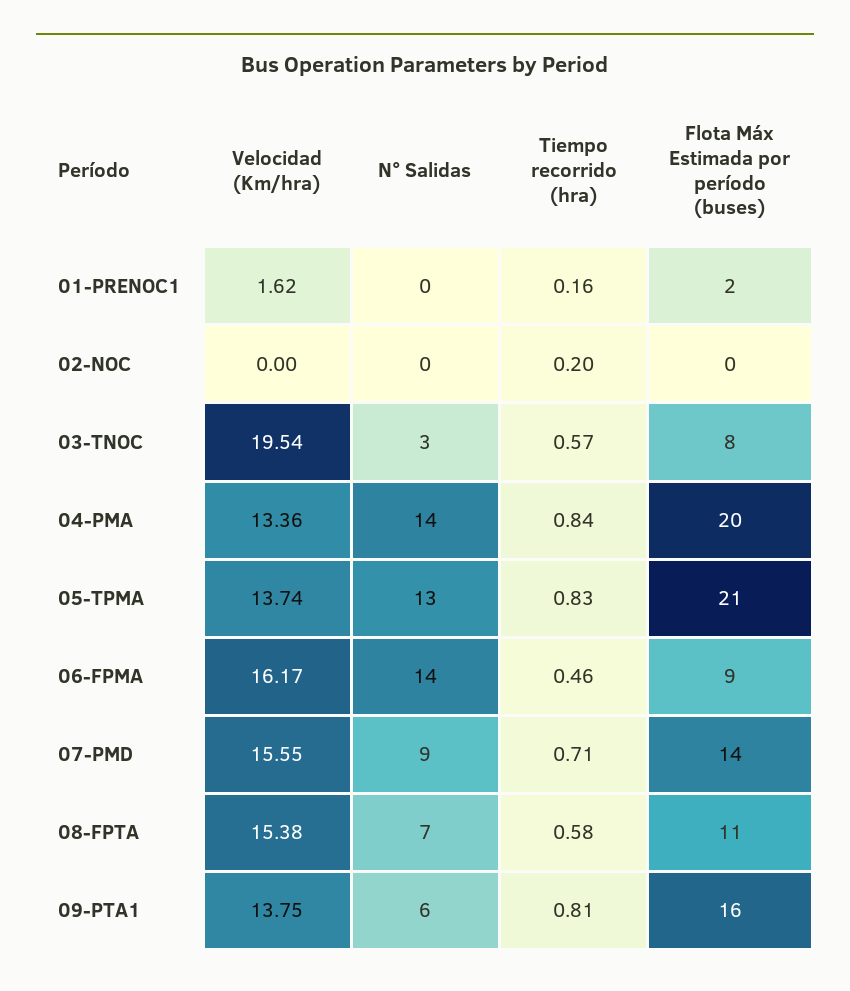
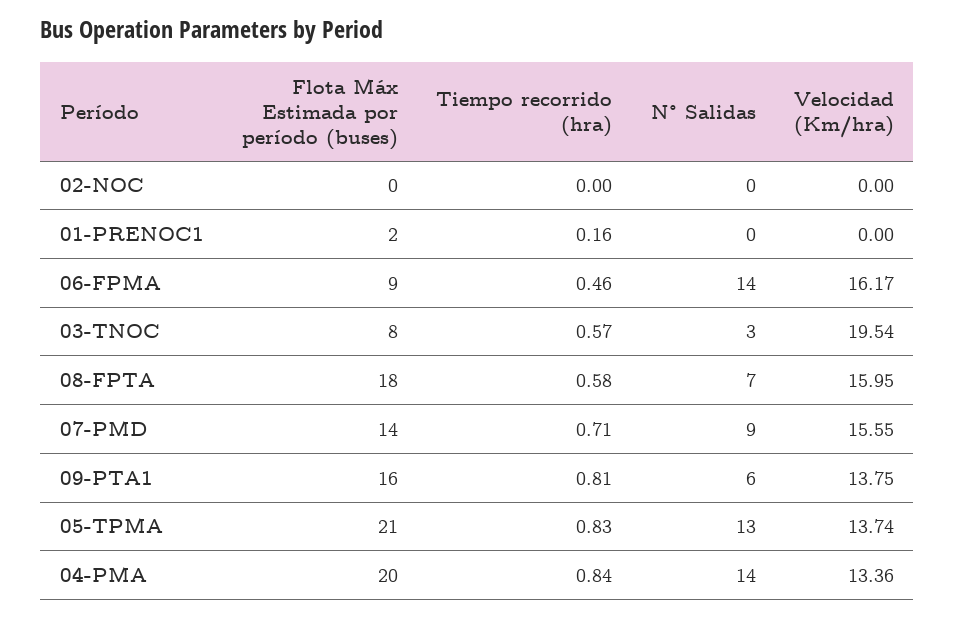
  {
    "Velocidad (Km/hra)": {
-     "01-PRENOC1": 1.62,
+     "01-PRENOC1": 0,
      "02-NOC": 0,
      "03-TNOC": 19.54,
      "04-PMA": 13.36,
      "05-TPMA": 13.74,
      "06-FPMA": 16.17,
      "07-PMD": 15.55,
-     "08-FPTA": 15.38,
+     "08-FPTA": 15.95,
      "09-PTA1": 13.75
    },
    "N° Salidas": {
      "01-PRENOC1": 0,
      "02-NOC": 0,
      "03-TNOC": 3,
      "04-PMA": 14,
      "05-TPMA": 13,
      "06-FPMA": 14,
      "07-PMD": 9,
      "08-FPTA": 7,
      "09-PTA1": 6
    },
    "Tiempo recorrido (hra)": {
      "01-PRENOC1": 0.16,
-     "02-NOC": 0.2,
+     "02-NOC": 0,
      "03-TNOC": 0.57,
      "04-PMA": 0.84,
      "05-TPMA": 0.83,
      "06-FPMA": 0.46,
      "07-PMD": 0.71,
      "08-FPTA": 0.58,
      "09-PTA1": 0.81
    },
    "Flota Máx Estimada por período (buses)": {
      "01-PRENOC1": 2,
      "02-NOC": 0,
      "03-TNOC": 8,
      "04-PMA": 20,
      "05-TPMA": 21,
      "06-FPMA": 9,
      "07-PMD": 14,
-     "08-FPTA": 11,
+     "08-FPTA": 18,
      "09-PTA1": 16
    }
  }

